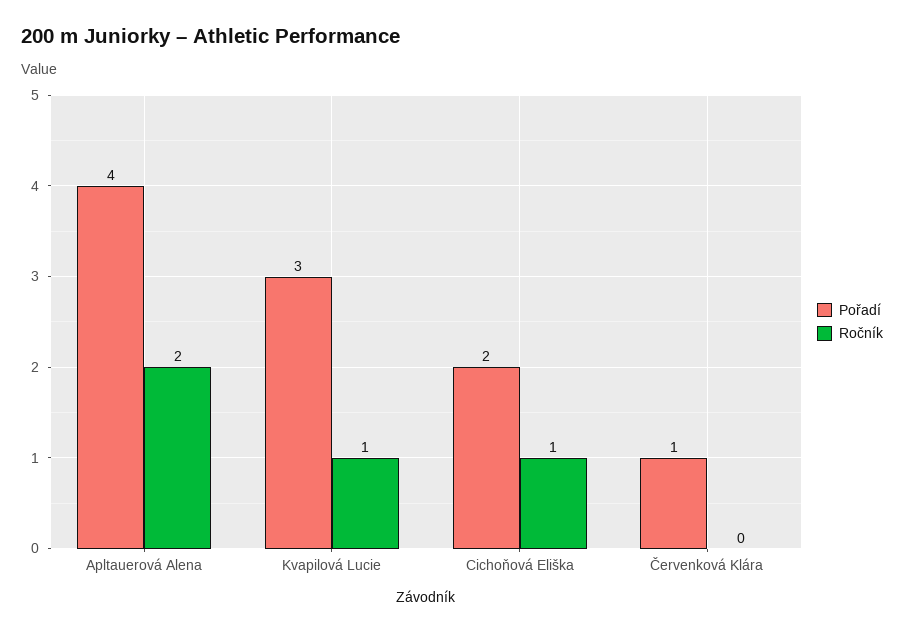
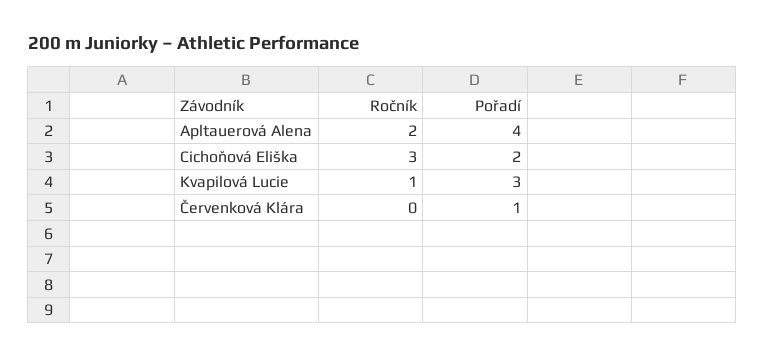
  {
    "Pořadí": {
      "Apltauerová Alena": 4,
      "Kvapilová Lucie": 3,
      "Cichoňová Eliška": 2,
      "Červenková Klára": 1
    },
    "Ročník": {
      "Apltauerová Alena": 2,
      "Kvapilová Lucie": 1,
-     "Cichoňová Eliška": 1,
+     "Cichoňová Eliška": 3,
      "Červenková Klára": 0
    }
  }

